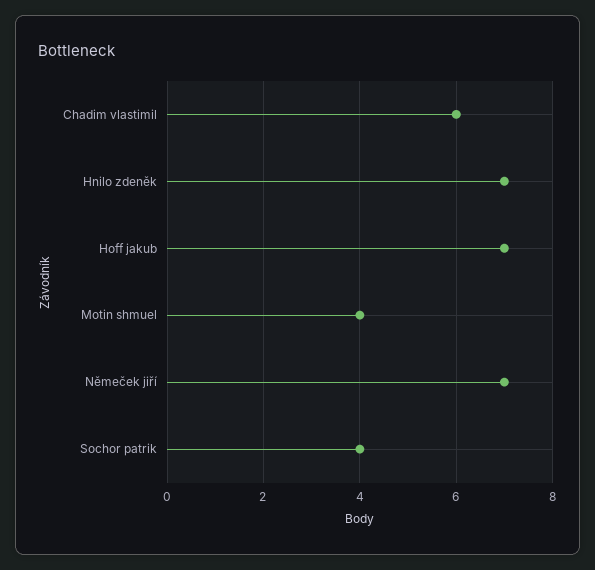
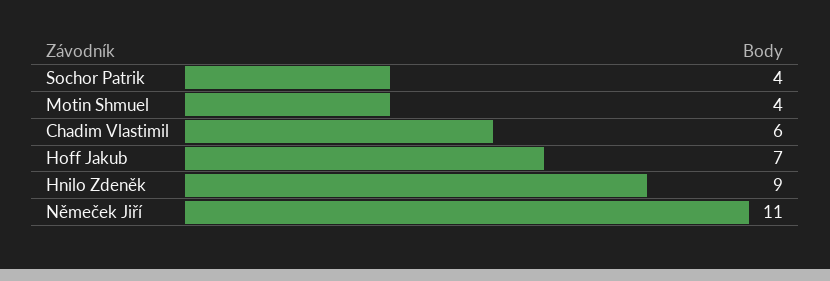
  {
    "Chadim vlastimil": 6,
-   "Hnilo zdeněk": 7,
+   "Hnilo zdeněk": 9,
    "Hoff jakub": 7,
    "Motin shmuel": 4,
-   "Němeček jiří": 7,
+   "Němeček jiří": 11,
    "Sochor patrik": 4
  }

